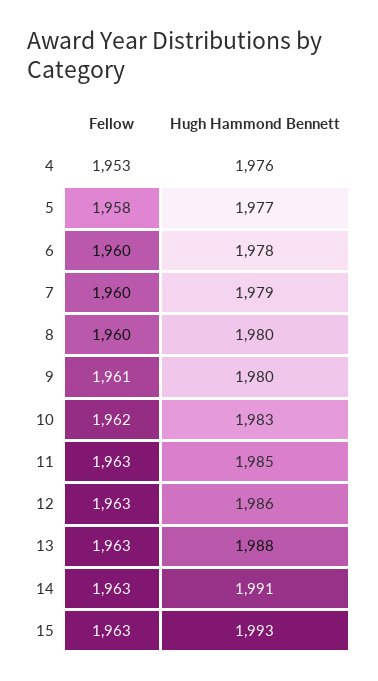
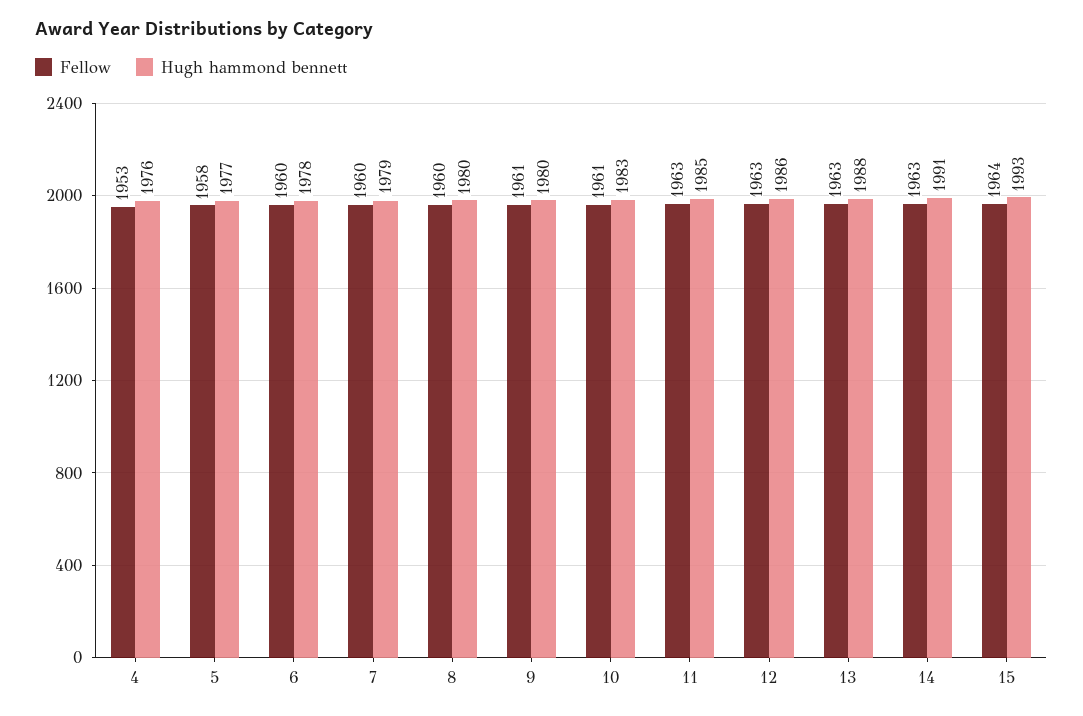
  {
    "Fellow": {
      "4": 1953,
      "5": 1958,
      "6": 1960,
      "7": 1960,
      "8": 1960,
      "9": 1961,
-     "10": 1962,
+     "10": 1961,
      "11": 1963,
      "12": 1963,
      "13": 1963,
      "14": 1963,
-     "15": 1963
+     "15": 1964
    },
    "Hugh Hammond Bennett": {
      "4": 1976,
      "5": 1977,
      "6": 1978,
      "7": 1979,
      "8": 1980,
      "9": 1980,
      "10": 1983,
      "11": 1985,
      "12": 1986,
      "13": 1988,
      "14": 1991,
      "15": 1993
    }
  }

